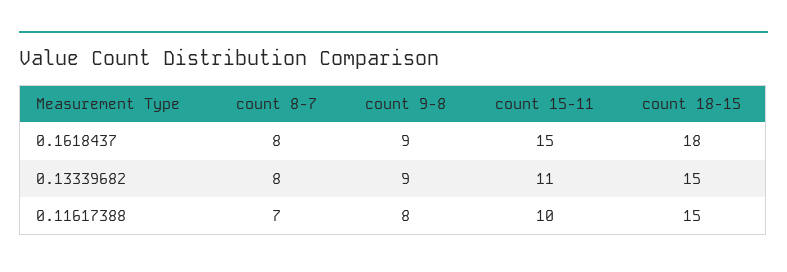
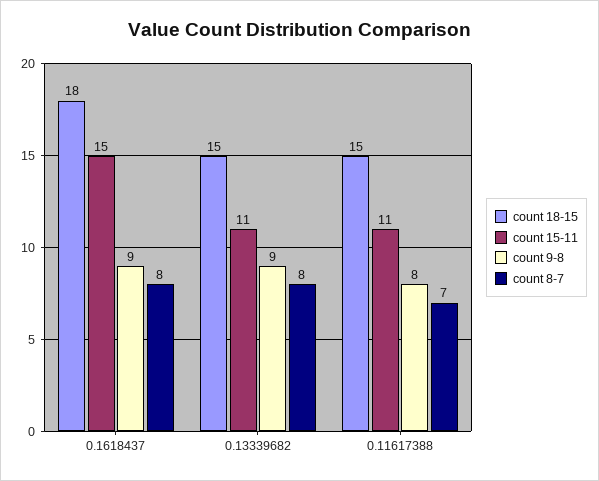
  {
    "count 8-7": {
      "0.1618437": 8,
      "0.13339682": 8,
      "0.11617388": 7
    },
    "count 9-8": {
      "0.1618437": 9,
      "0.13339682": 9,
      "0.11617388": 8
    },
    "count 15-11": {
      "0.1618437": 15,
      "0.13339682": 11,
-     "0.11617388": 10
+     "0.11617388": 11
    },
    "count 18-15": {
      "0.1618437": 18,
      "0.13339682": 15,
      "0.11617388": 15
    }
  }

